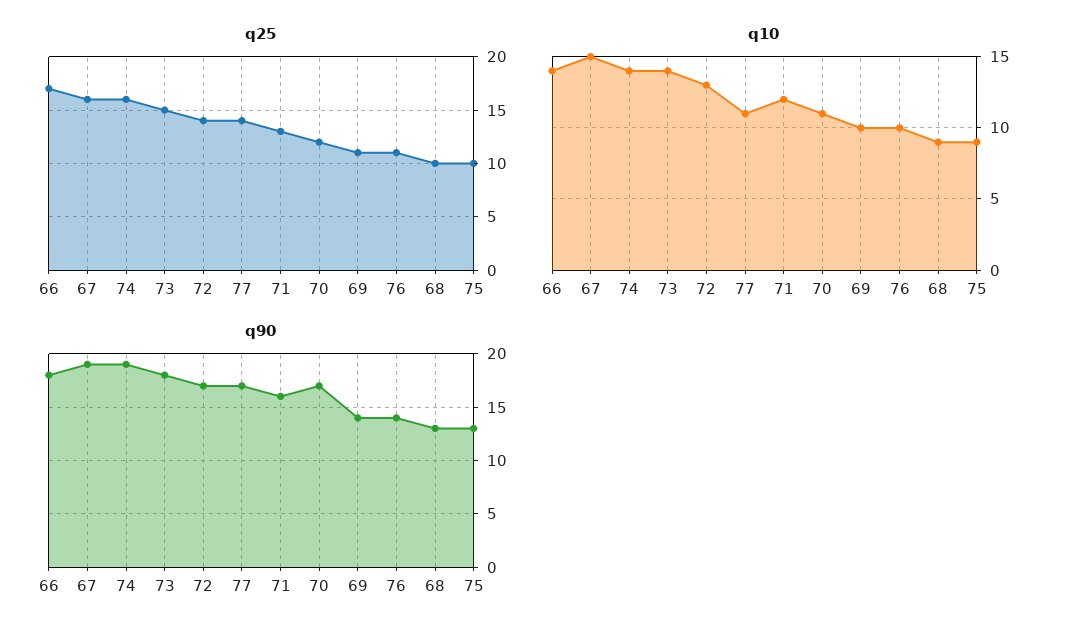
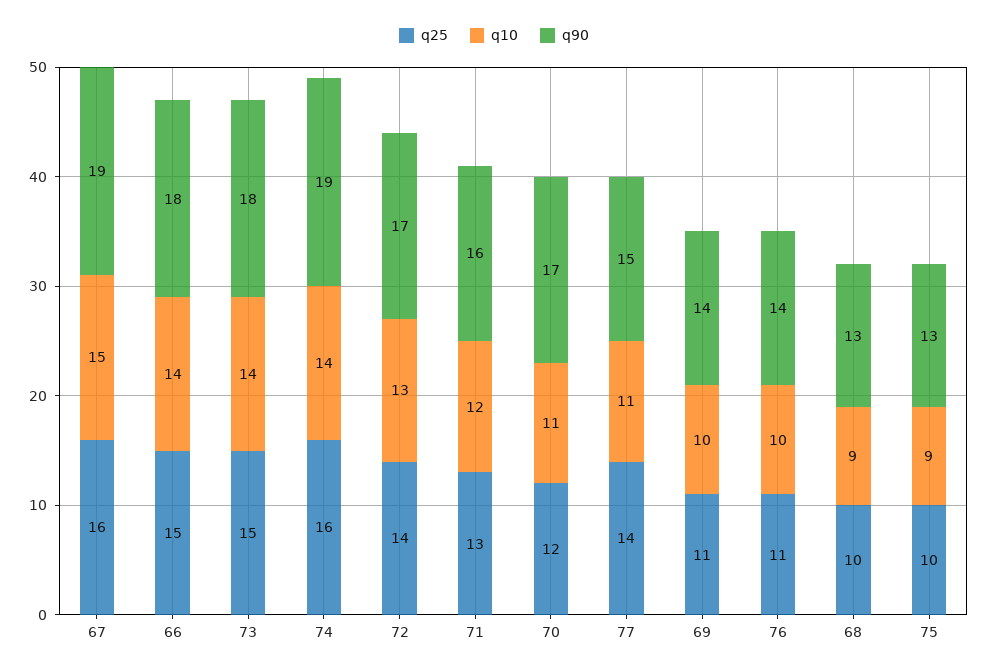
  {
    "q25": {
-     "66": 17,
+     "66": 15,
      "67": 16,
      "74": 16,
      "73": 15,
      "72": 14,
      "77": 14,
      "71": 13,
      "70": 12,
      "69": 11,
      "76": 11,
      "68": 10,
      "75": 10
    },
    "q10": {
      "66": 14,
      "67": 15,
      "74": 14,
      "73": 14,
      "72": 13,
      "77": 11,
      "71": 12,
      "70": 11,
      "69": 10,
      "76": 10,
      "68": 9,
      "75": 9
    },
    "q90": {
      "66": 18,
      "67": 19,
      "74": 19,
      "73": 18,
      "72": 17,
-     "77": 17,
+     "77": 15,
      "71": 16,
      "70": 17,
      "69": 14,
      "76": 14,
      "68": 13,
      "75": 13
    }
  }

